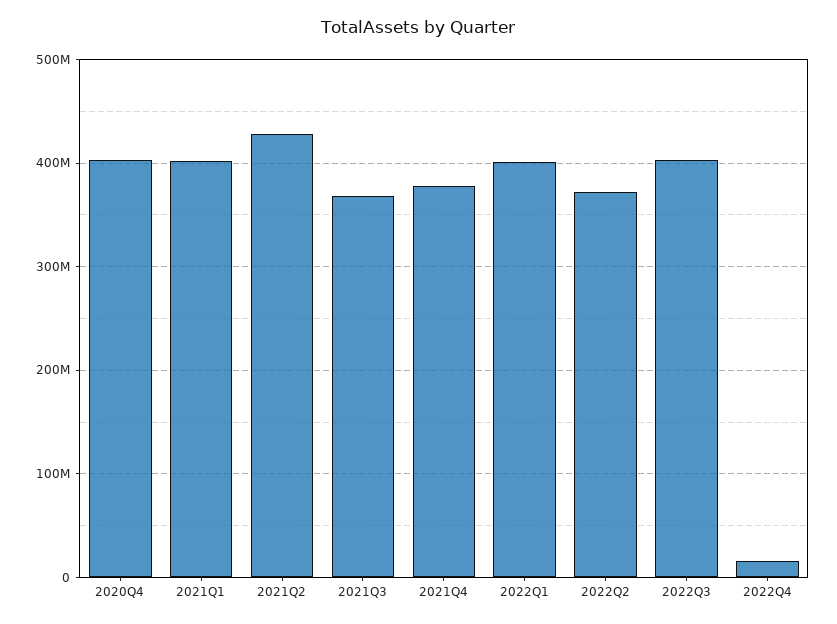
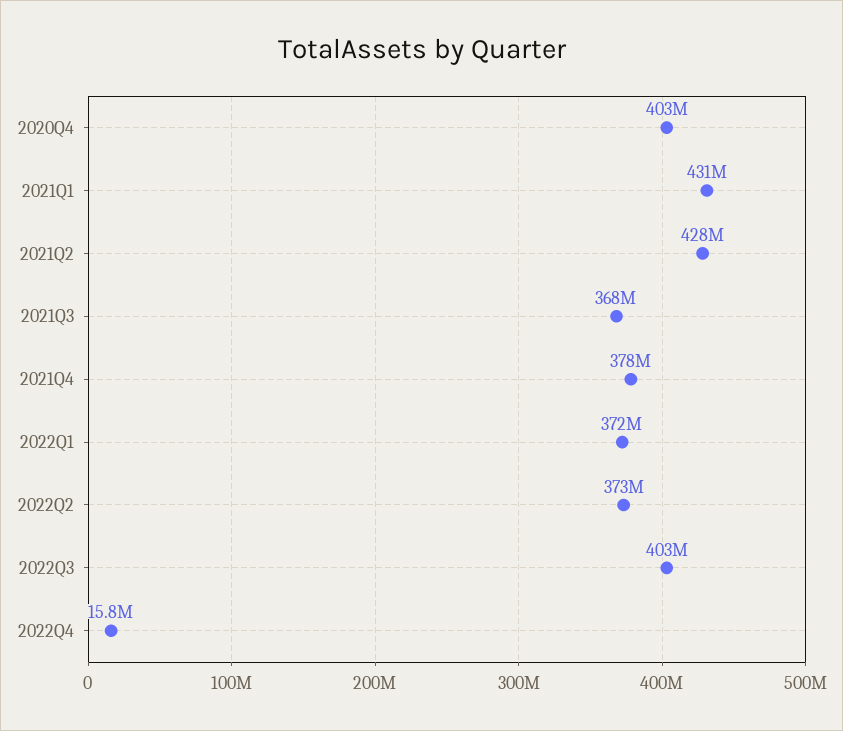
  {
    "2020Q4": 403000000,
-   "2021Q1": 400000000,
+   "2021Q1": 431000000,
    "2021Q2": 428000000,
    "2021Q3": 368000000,
    "2021Q4": 378000000,
-   "2022Q1": 400000000,
+   "2022Q1": 372000000,
    "2022Q2": 373000000,
    "2022Q3": 403000000,
    "2022Q4": 15800000
  }

